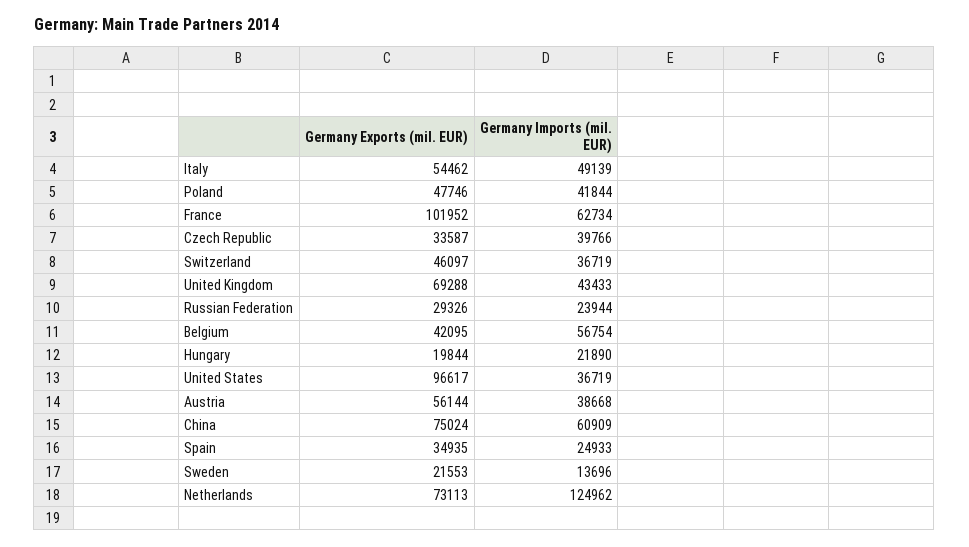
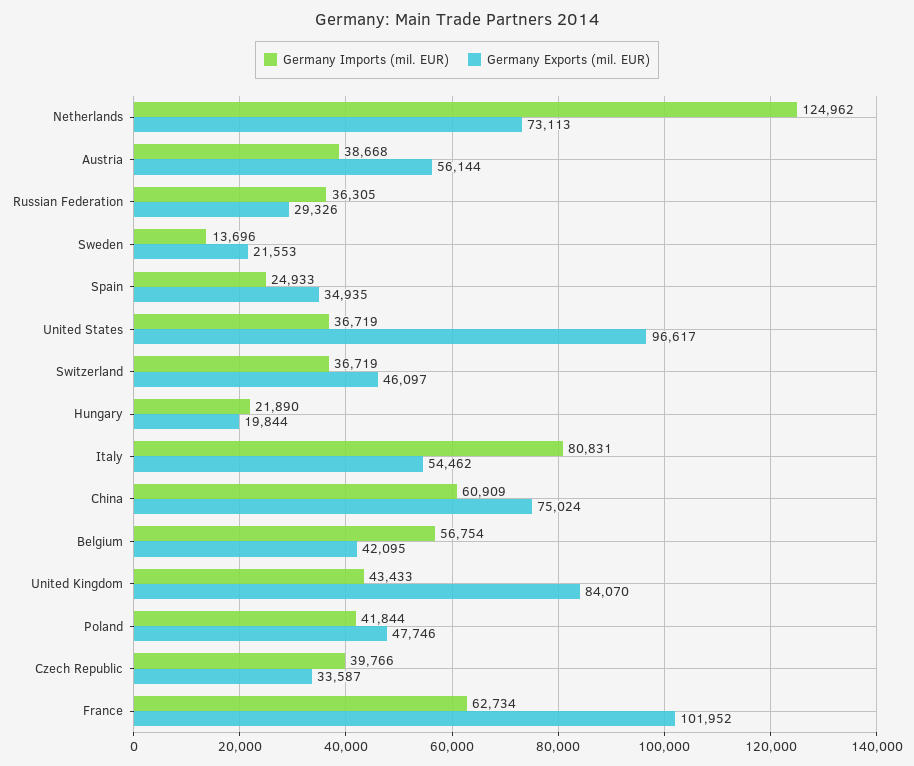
  {
    "Germany Exports (mil. EUR)": {
      "Italy": 54462,
      "Poland": 47746,
      "France": 101952,
      "Czech Republic": 33587,
      "Switzerland": 46097,
-     "United Kingdom": 69288,
+     "United Kingdom": 84070,
      "Russian Federation": 29326,
      "Belgium": 42095,
      "Hungary": 19844,
      "United States": 96617,
      "Austria": 56144,
      "China": 75024,
      "Spain": 34935,
      "Sweden": 21553,
      "Netherlands": 73113
    },
    "Germany Imports (mil. EUR)": {
-     "Italy": 49139,
+     "Italy": 80831,
      "Poland": 41844,
      "France": 62734,
      "Czech Republic": 39766,
      "Switzerland": 36719,
      "United Kingdom": 43433,
-     "Russian Federation": 23944,
+     "Russian Federation": 36305,
      "Belgium": 56754,
      "Hungary": 21890,
      "United States": 36719,
      "Austria": 38668,
      "China": 60909,
      "Spain": 24933,
      "Sweden": 13696,
      "Netherlands": 124962
    }
  }

